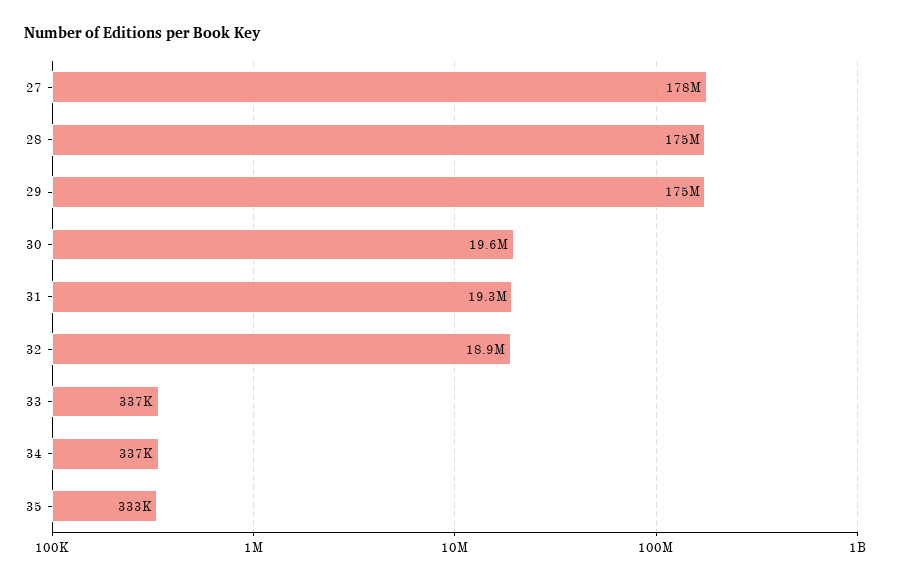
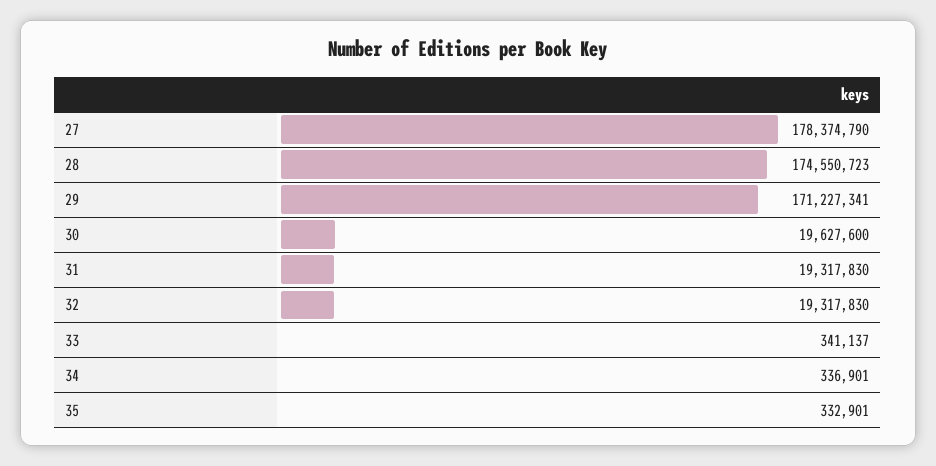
  {
    "27": 178374790,
    "28": 174550723,
-   "29": 175000000,
+   "29": 171227341,
    "30": 19627600,
    "31": 19317830,
-   "32": 18900000,
+   "32": 19317830,
-   "33": 337000,
+   "33": 341137,
    "34": 336901,
    "35": 332901
  }

